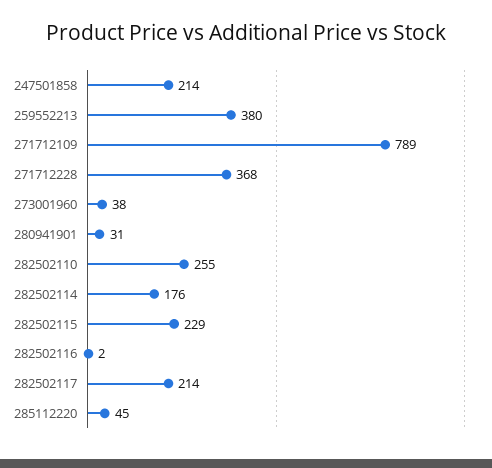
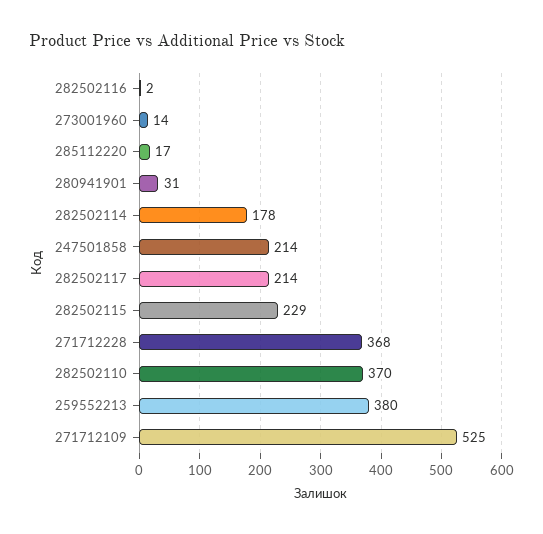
  {
    "247501858": 214,
    "259552213": 380,
-   "271712109": 789,
+   "271712109": 525,
    "271712228": 368,
-   "273001960": 38,
+   "273001960": 14,
    "280941901": 31,
-   "282502110": 255,
+   "282502110": 370,
-   "282502114": 176,
+   "282502114": 178,
    "282502115": 229,
    "282502116": 2,
    "282502117": 214,
-   "285112220": 45
+   "285112220": 17
  }

